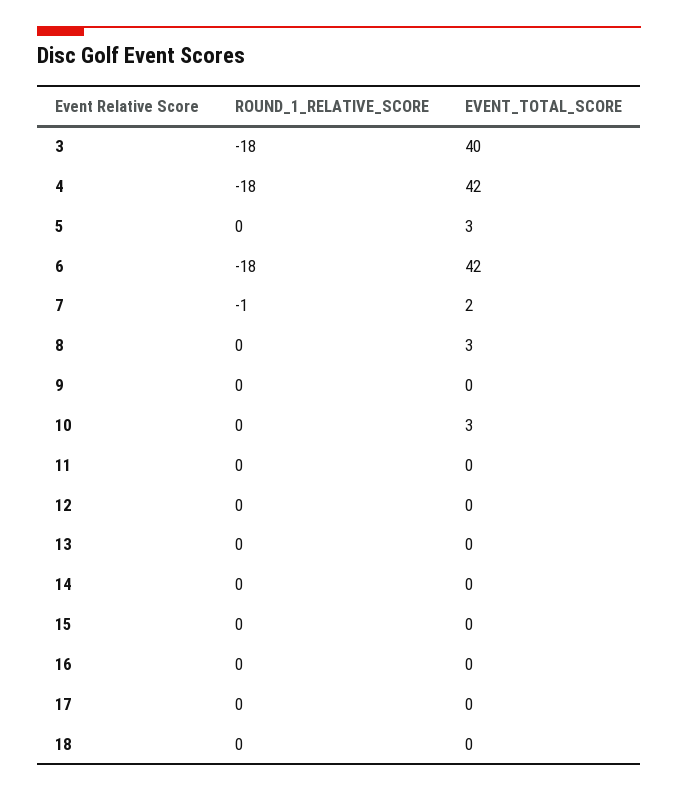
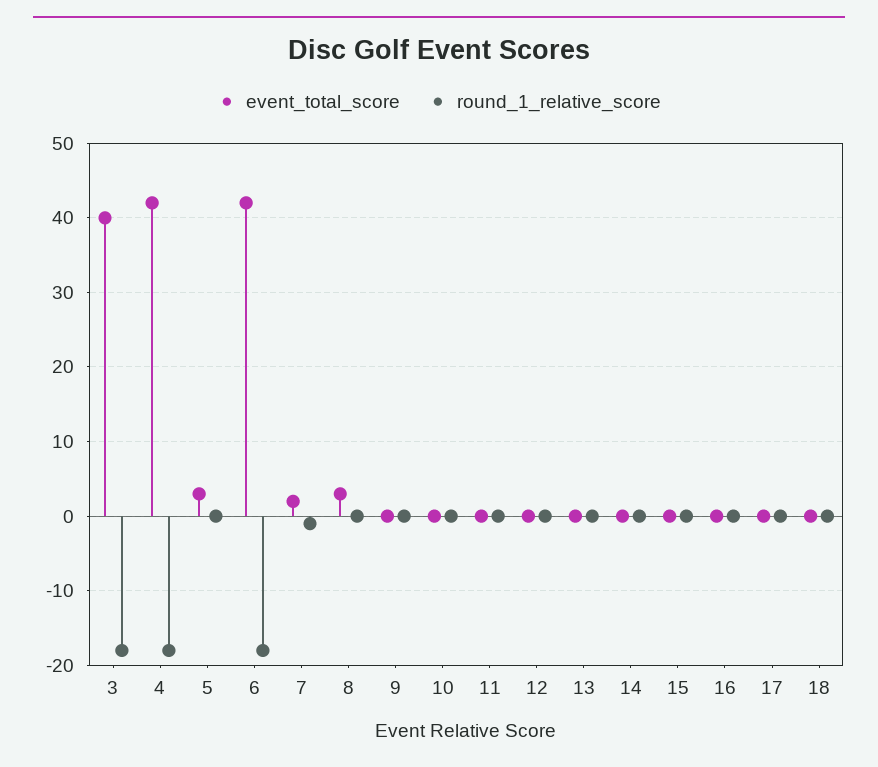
  {
    "ROUND_1_RELATIVE_SCORE": {
      "3": -18,
      "4": -18,
      "5": 0,
      "6": -18,
      "7": -1,
      "8": 0,
      "9": 0,
      "10": 0,
      "11": 0,
      "12": 0,
      "13": 0,
      "14": 0,
      "15": 0,
      "16": 0,
      "17": 0,
      "18": 0
    },
    "EVENT_TOTAL_SCORE": {
      "3": 40,
      "4": 42,
      "5": 3,
      "6": 42,
      "7": 2,
      "8": 3,
      "9": 0,
-     "10": 3,
+     "10": 0,
      "11": 0,
      "12": 0,
      "13": 0,
      "14": 0,
      "15": 0,
      "16": 0,
      "17": 0,
      "18": 0
    }
  }

